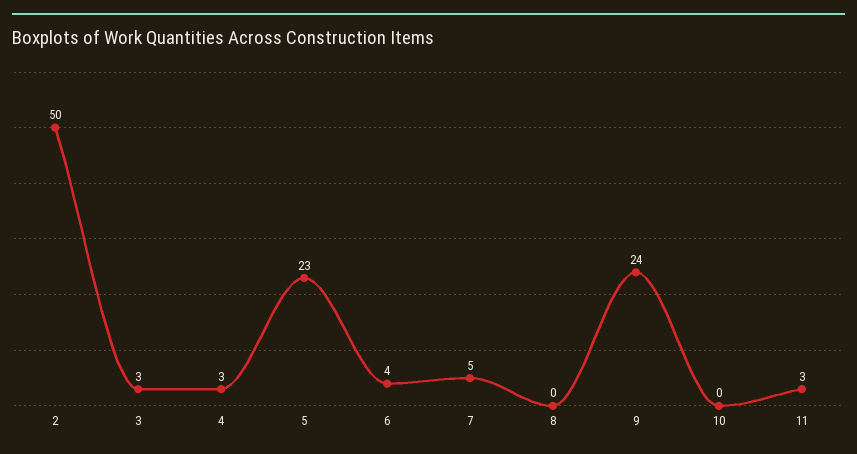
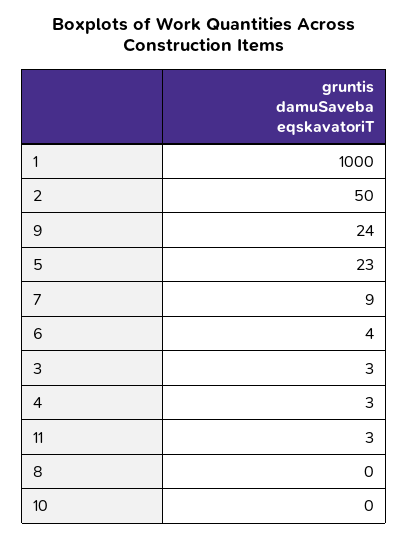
  {
    "2": 50,
    "3": 3,
    "4": 3,
    "5": 23,
    "6": 4,
-   "7": 5,
+   "7": 9,
    "8": 0,
    "9": 24,
    "10": 0,
-   "11": 3
+   "11": 3,
+   "1": 1000
  }

